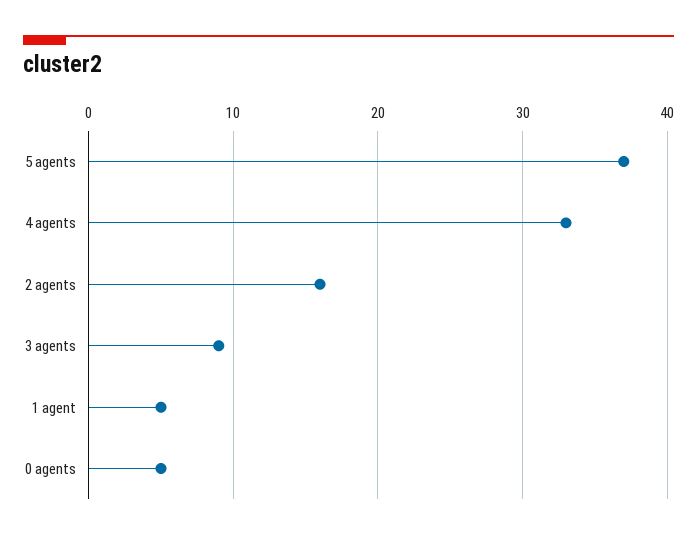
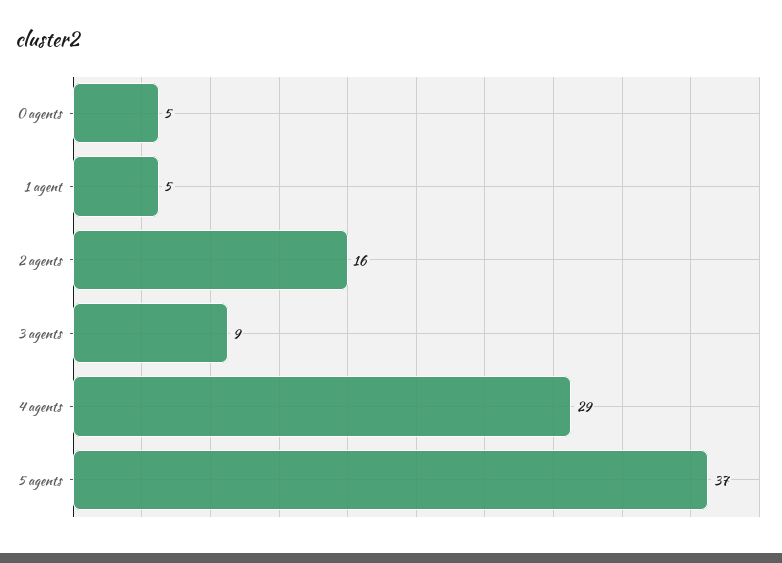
  {
    "5 agents": 37,
-   "4 agents": 33,
+   "4 agents": 29,
    "2 agents": 16,
    "3 agents": 9,
    "1 agent": 5,
    "0 agents": 5
  }

